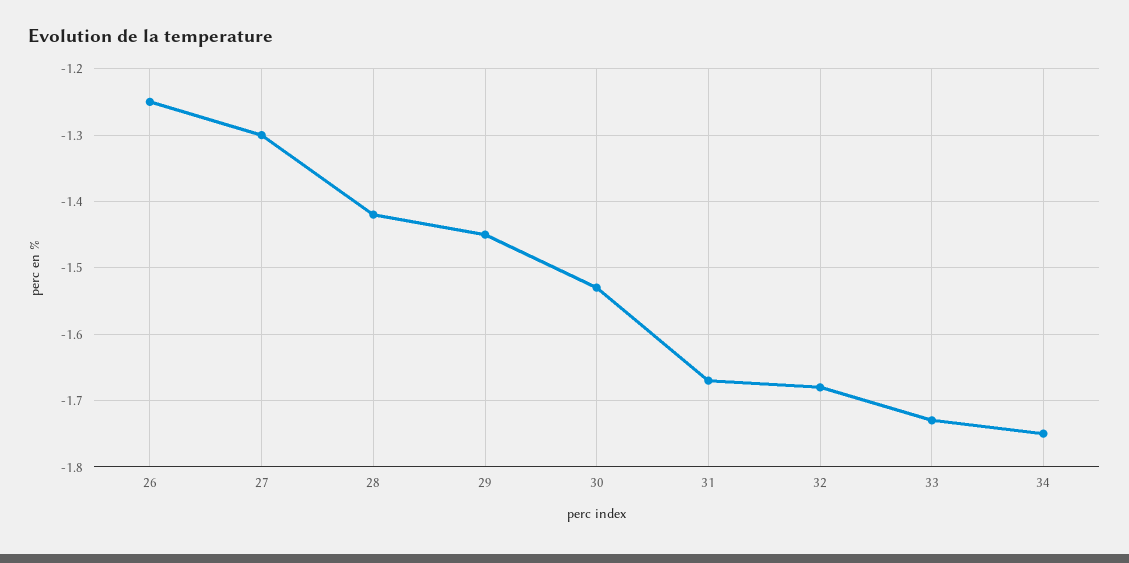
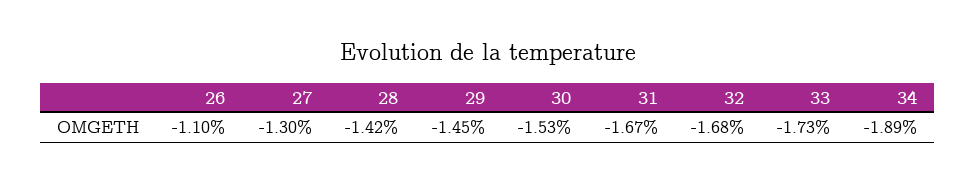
  {
-   "26": -1.25,
+   "26": -1.1,
    "27": -1.3,
    "28": -1.42,
    "29": -1.45,
    "30": -1.53,
    "31": -1.67,
    "32": -1.68,
    "33": -1.73,
-   "34": -1.75
+   "34": -1.89
  }

